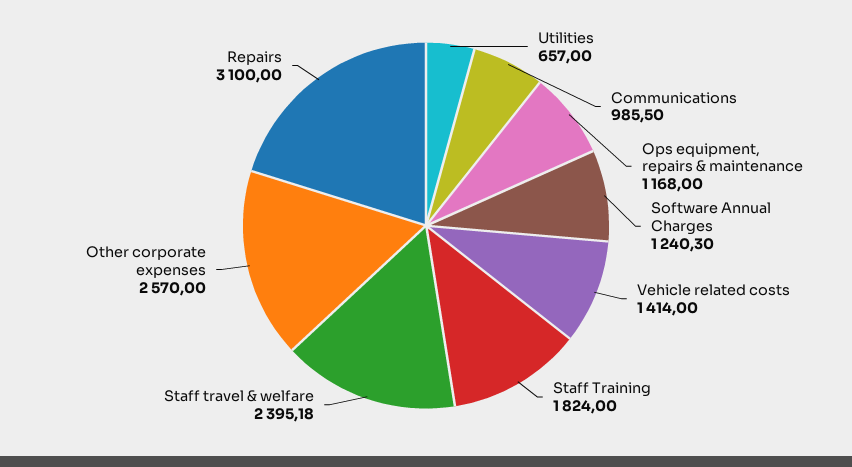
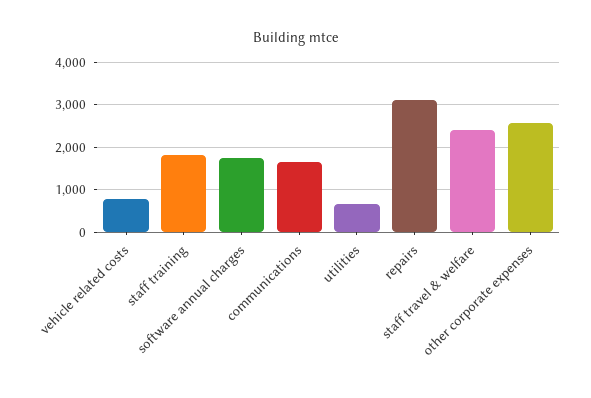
  {
    "Utilities": 657,
-   "Communications": 985.5,
+   "Communications": 1600,
-   "Ops equipment, repairs & maintenance": 1168,
-   "Software Annual Charges": 1240.3,
+   "Software Annual Charges": 1800,
-   "Vehicle related costs": 1414,
+   "Vehicle related costs": 800,
    "Staff Training": 1824,
    "Staff travel & welfare": 2395.18,
    "Other corporate expenses": 2570,
    "Repairs": 3100
  }

